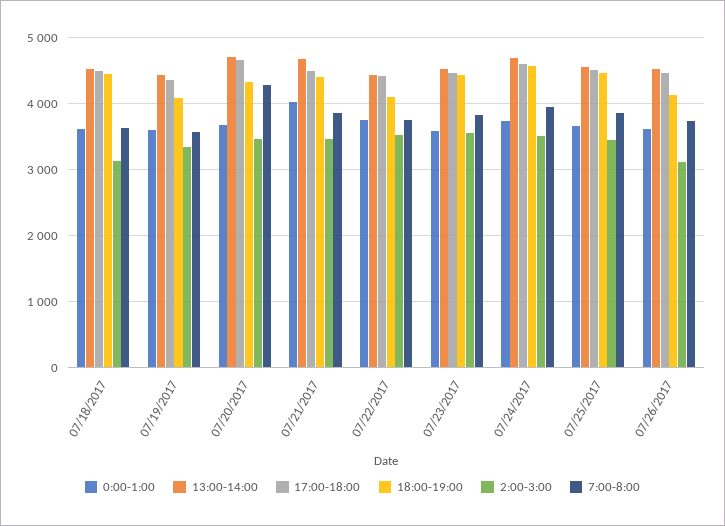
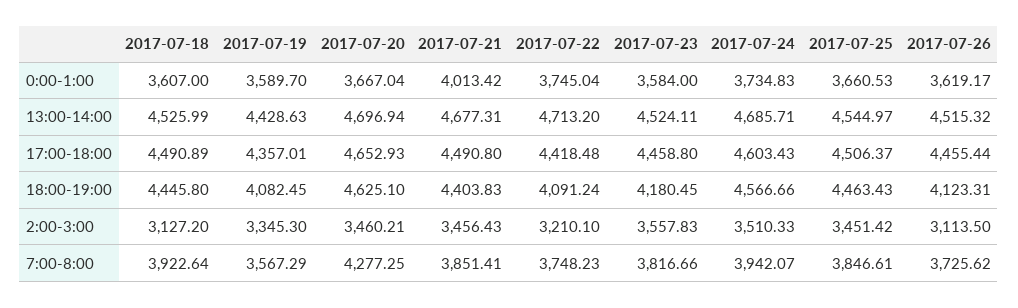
  {
    "0:00-1:00": {
      "07/18/2017": 3607,
      "07/19/2017": 3589.7,
      "07/20/2017": 3667.04,
      "07/21/2017": 4013.42,
      "07/22/2017": 3745.04,
      "07/23/2017": 3584,
      "07/24/2017": 3734.83,
      "07/25/2017": 3660.53,
      "07/26/2017": 3619.17
    },
    "13:00-14:00": {
      "07/18/2017": 4525.99,
      "07/19/2017": 4428.63,
      "07/20/2017": 4696.94,
      "07/21/2017": 4677.31,
-     "07/22/2017": 4400,
+     "07/22/2017": 4713.2,
      "07/23/2017": 4524.11,
      "07/24/2017": 4685.71,
      "07/25/2017": 4544.97,
      "07/26/2017": 4515.32
    },
    "17:00-18:00": {
      "07/18/2017": 4490.89,
      "07/19/2017": 4357.01,
      "07/20/2017": 4652.93,
      "07/21/2017": 4490.8,
      "07/22/2017": 4418.48,
      "07/23/2017": 4458.8,
      "07/24/2017": 4603.43,
      "07/25/2017": 4506.37,
      "07/26/2017": 4455.44
    },
    "18:00-19:00": {
      "07/18/2017": 4445.8,
      "07/19/2017": 4082.45,
-     "07/20/2017": 4300,
+     "07/20/2017": 4625.1,
      "07/21/2017": 4403.83,
      "07/22/2017": 4091.24,
-     "07/23/2017": 4400,
+     "07/23/2017": 4180.45,
      "07/24/2017": 4566.66,
      "07/25/2017": 4463.43,
      "07/26/2017": 4123.31
    },
    "2:00-3:00": {
      "07/18/2017": 3127.2,
      "07/19/2017": 3345.3,
      "07/20/2017": 3460.21,
      "07/21/2017": 3456.43,
-     "07/22/2017": 3500,
+     "07/22/2017": 3210.1,
      "07/23/2017": 3557.83,
      "07/24/2017": 3510.33,
      "07/25/2017": 3451.42,
      "07/26/2017": 3113.5
    },
    "7:00-8:00": {
-     "07/18/2017": 3600,
+     "07/18/2017": 3922.64,
      "07/19/2017": 3567.29,
      "07/20/2017": 4277.25,
      "07/21/2017": 3851.41,
      "07/22/2017": 3748.23,
      "07/23/2017": 3816.66,
      "07/24/2017": 3942.07,
      "07/25/2017": 3846.61,
      "07/26/2017": 3725.62
    }
  }

